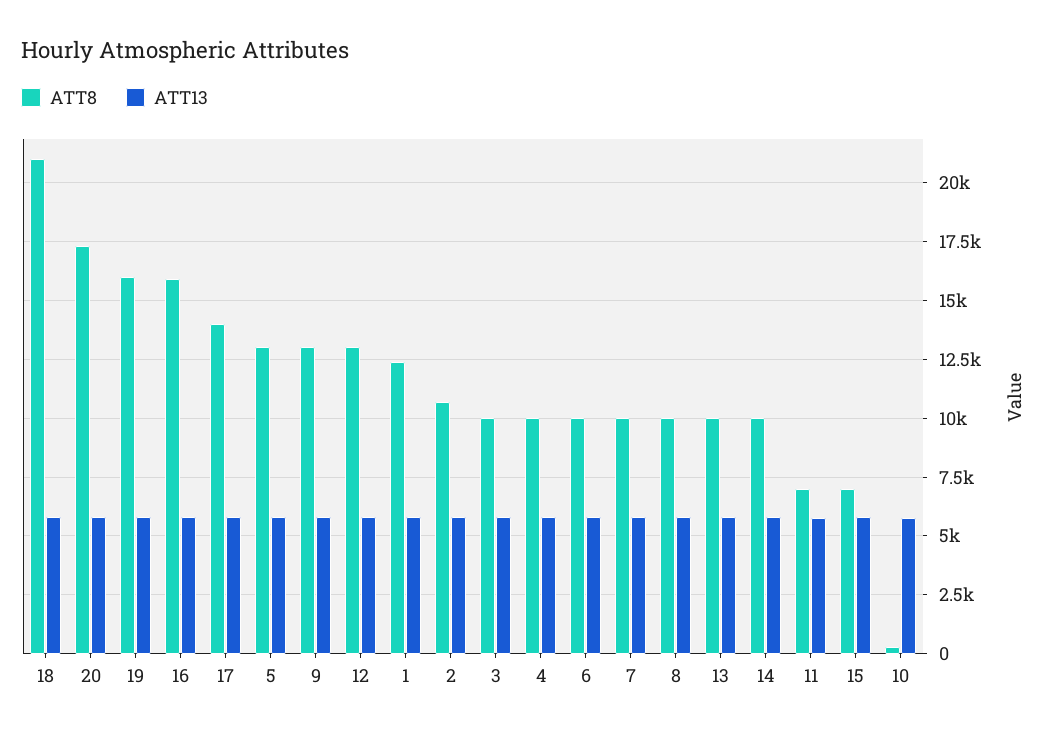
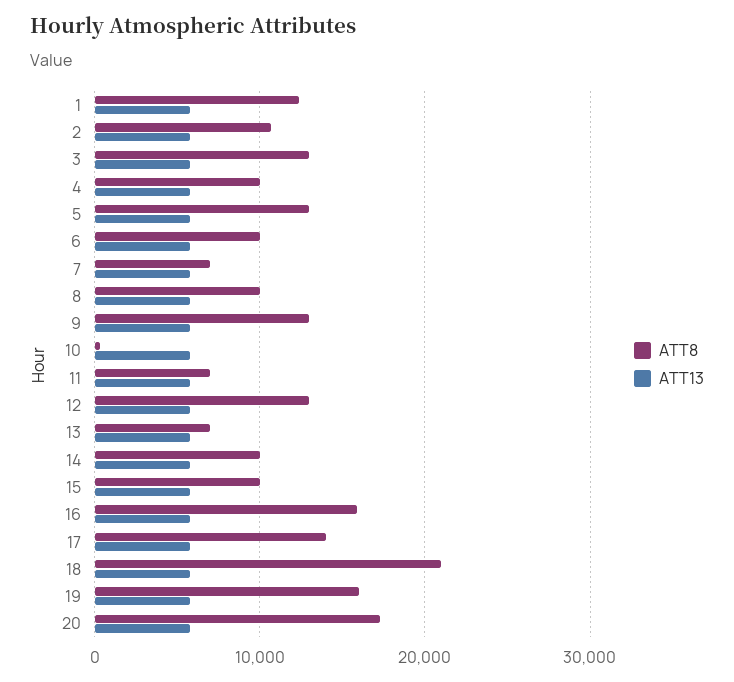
  {
    "ATT8": {
      "18": 21000,
      "20": 17500,
      "19": 16000,
      "16": 16000,
      "17": 14000,
      "5": 13000,
      "9": 13000,
      "12": 13000,
      "1": 12500,
      "2": 10500,
-     "3": 10000,
+     "3": 13000,
      "4": 10000,
      "6": 10000,
-     "7": 10000,
+     "7": 7000,
      "8": 10000,
-     "13": 10000,
+     "13": 7000,
      "14": 10000,
      "11": 7000,
-     "15": 7000,
+     "15": 10000,
      "10": 500
    },
    "ATT13": {
      "18": 6000,
      "20": 6000,
      "19": 6000,
      "16": 6000,
      "17": 6000,
      "5": 6000,
      "9": 6000,
      "12": 6000,
      "1": 6000,
      "2": 6000,
      "3": 6000,
      "4": 6000,
      "6": 6000,
      "7": 6000,
      "8": 6000,
      "13": 6000,
      "14": 6000,
      "11": 6000,
      "15": 6000,
      "10": 6000
    }
  }

